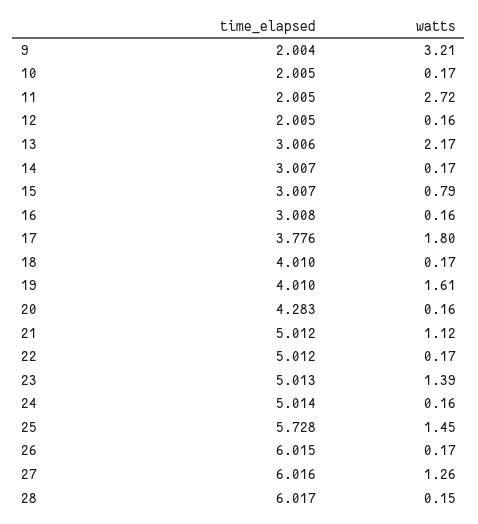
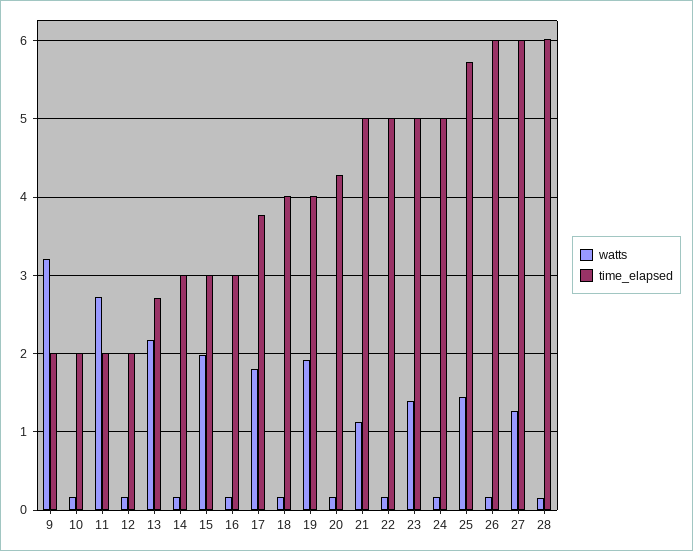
  {
    "time_elapsed": {
      "9": 2.004,
      "10": 2.005,
      "11": 2.005,
      "12": 2.005,
-     "13": 3.006,
+     "13": 2.7,
      "14": 3.007,
      "15": 3.007,
      "16": 3.008,
      "17": 3.776,
      "18": 4.01,
      "19": 4.01,
      "20": 4.283,
      "21": 5.012,
      "22": 5.012,
      "23": 5.013,
      "24": 5.014,
      "25": 5.728,
      "26": 6.015,
      "27": 6.016,
      "28": 6.017
    },
    "watts": {
      "9": 3.21,
      "10": 0.17,
      "11": 2.72,
      "12": 0.16,
      "13": 2.17,
      "14": 0.17,
-     "15": 0.79,
+     "15": 2,
      "16": 0.16,
      "17": 1.8,
      "18": 0.17,
-     "19": 1.61,
+     "19": 1.9,
      "20": 0.16,
      "21": 1.12,
      "22": 0.17,
      "23": 1.39,
      "24": 0.16,
      "25": 1.45,
      "26": 0.17,
      "27": 1.26,
      "28": 0.15
    }
  }

